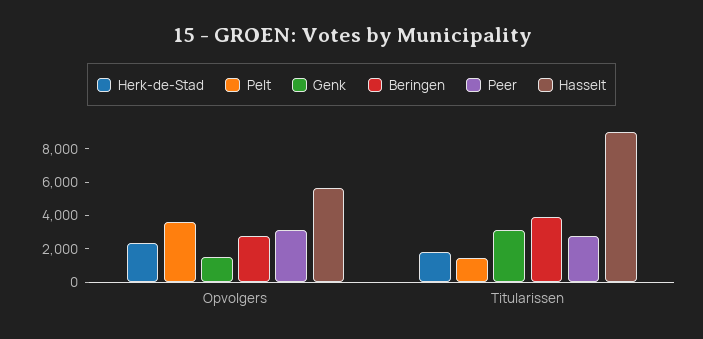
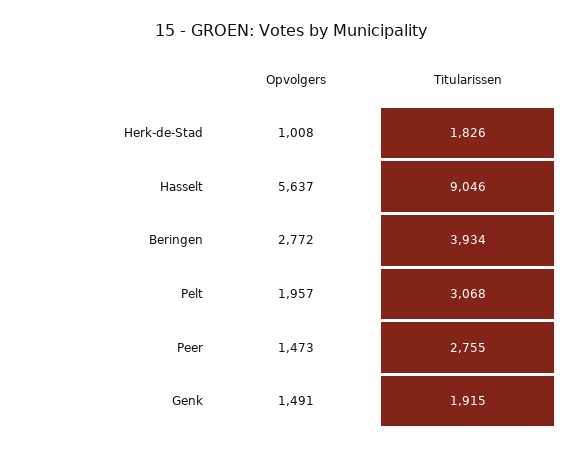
  {
    "Herk-de-Stad": {
-     "Opvolgers": 2500,
+     "Opvolgers": 1008,
      "Titularissen": 1826
    },
    "Pelt": {
-     "Opvolgers": 3500,
+     "Opvolgers": 1957,
-     "Titularissen": 1500
+     "Titularissen": 3068
    },
    "Genk": {
      "Opvolgers": 1491,
-     "Titularissen": 3000
+     "Titularissen": 1915
    },
    "Beringen": {
      "Opvolgers": 2772,
      "Titularissen": 3934
    },
    "Peer": {
-     "Opvolgers": 3000,
+     "Opvolgers": 1473,
      "Titularissen": 2755
    },
    "Hasselt": {
      "Opvolgers": 5637,
      "Titularissen": 9046
    }
  }

